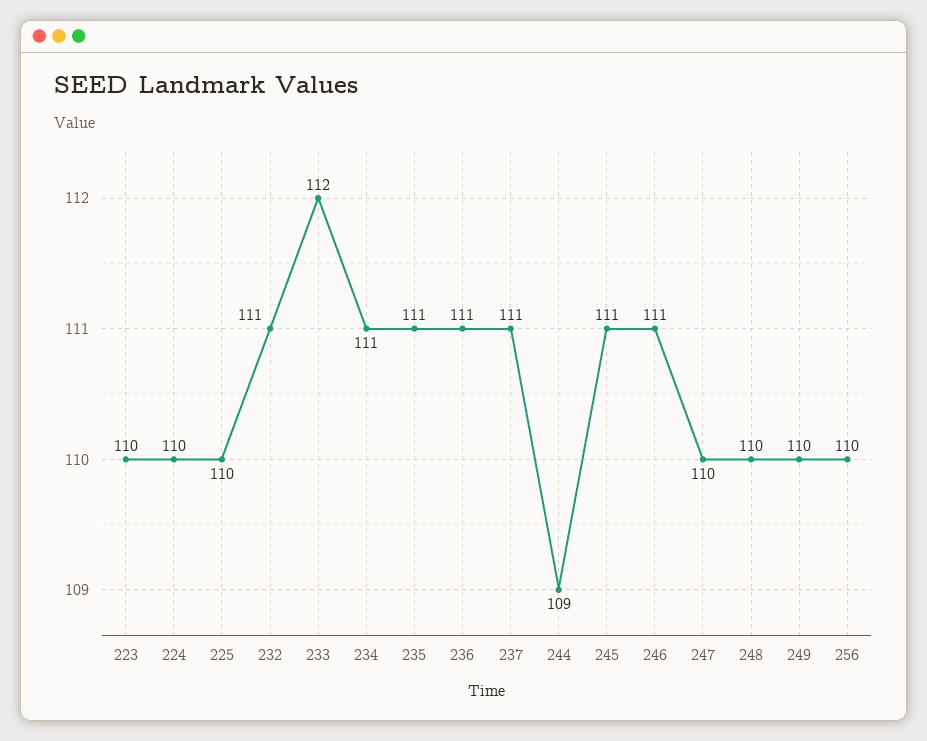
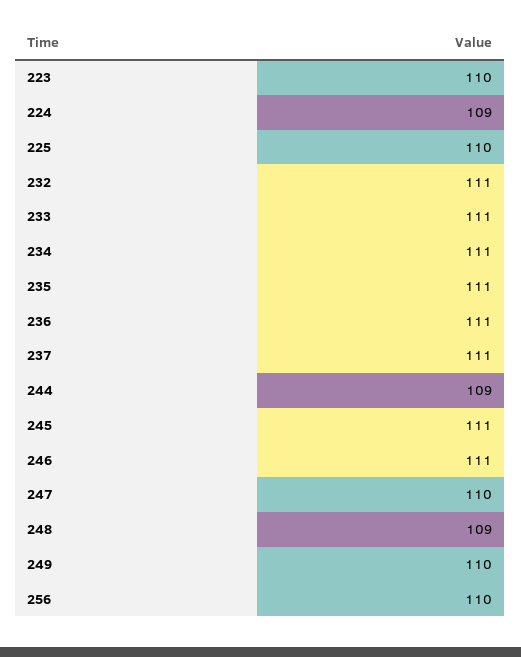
  {
    "223": 110,
-   "224": 110,
+   "224": 109,
    "225": 110,
    "232": 111,
-   "233": 112,
+   "233": 111,
    "234": 111,
    "235": 111,
    "236": 111,
    "237": 111,
    "244": 109,
    "245": 111,
    "246": 111,
    "247": 110,
-   "248": 110,
+   "248": 109,
    "249": 110,
    "256": 110
  }

